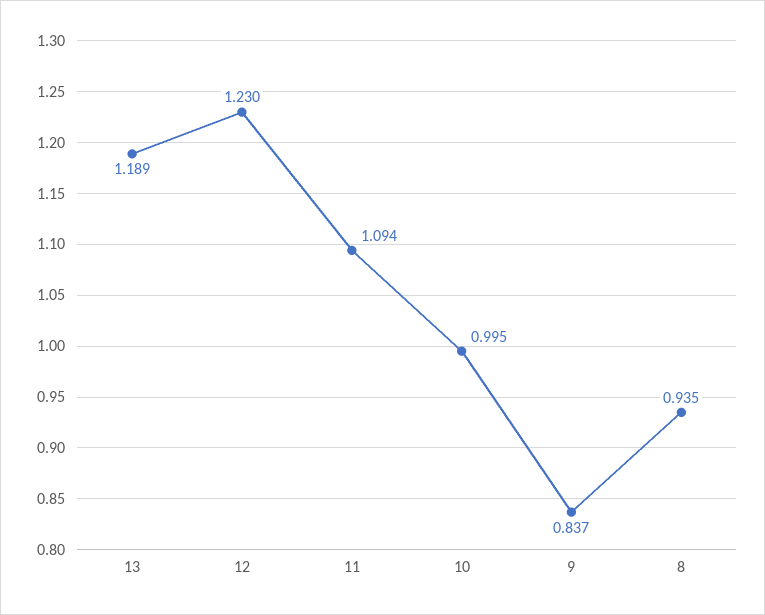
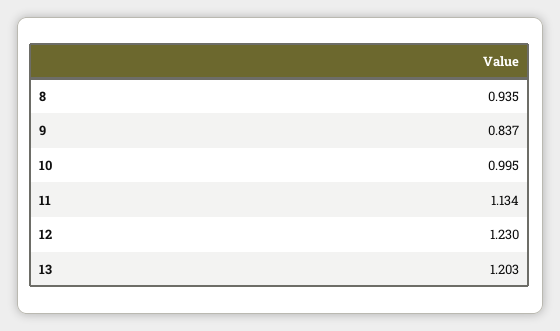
  {
-   "13": 1.189,
+   "13": 1.203,
    "12": 1.23,
-   "11": 1.094,
+   "11": 1.134,
    "10": 0.995,
    "9": 0.837,
    "8": 0.935
  }

